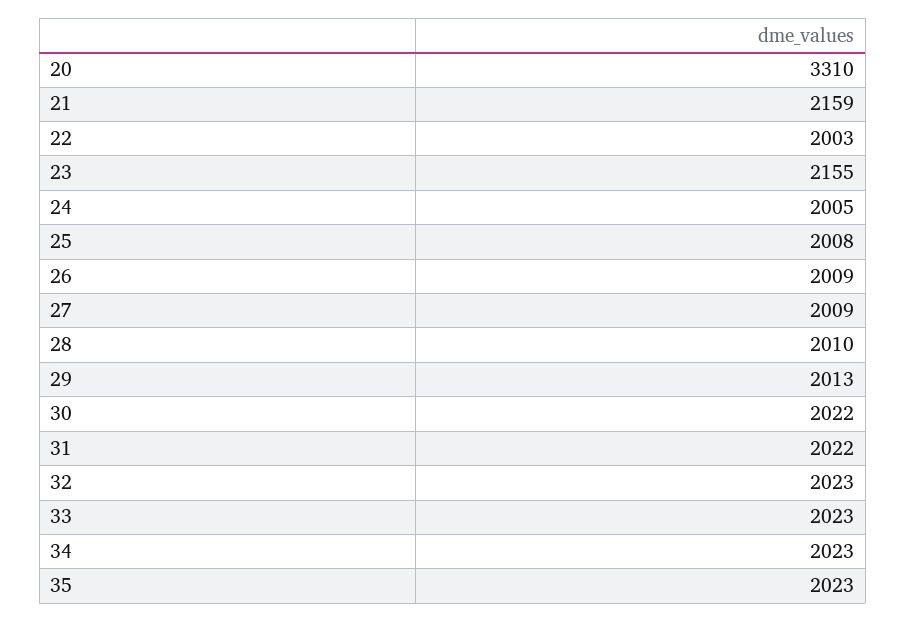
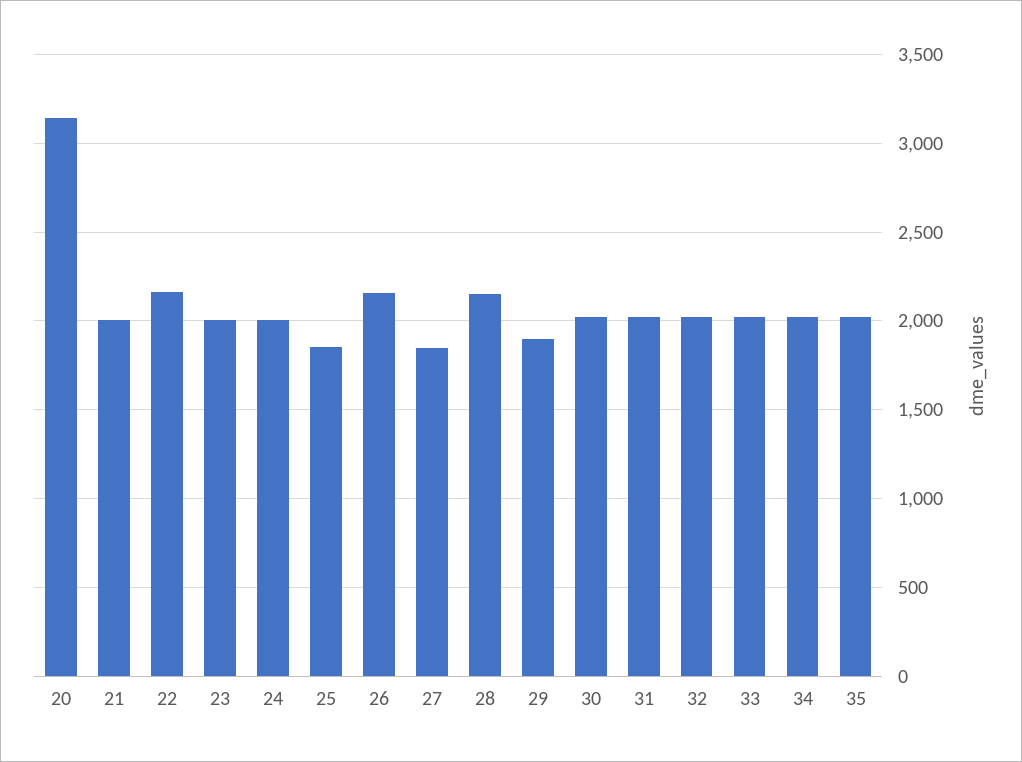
  {
-   "20": 3310,
+   "20": 3150,
-   "21": 2159,
+   "21": 2000,
-   "22": 2003,
+   "22": 2150,
-   "23": 2155,
+   "23": 2000,
    "24": 2005,
-   "25": 2008,
+   "25": 1850,
-   "26": 2009,
+   "26": 2150,
-   "27": 2009,
+   "27": 1850,
-   "28": 2010,
+   "28": 2150,
-   "29": 2013,
+   "29": 1900,
    "30": 2022,
    "31": 2022,
    "32": 2023,
    "33": 2023,
    "34": 2023,
    "35": 2023
  }

